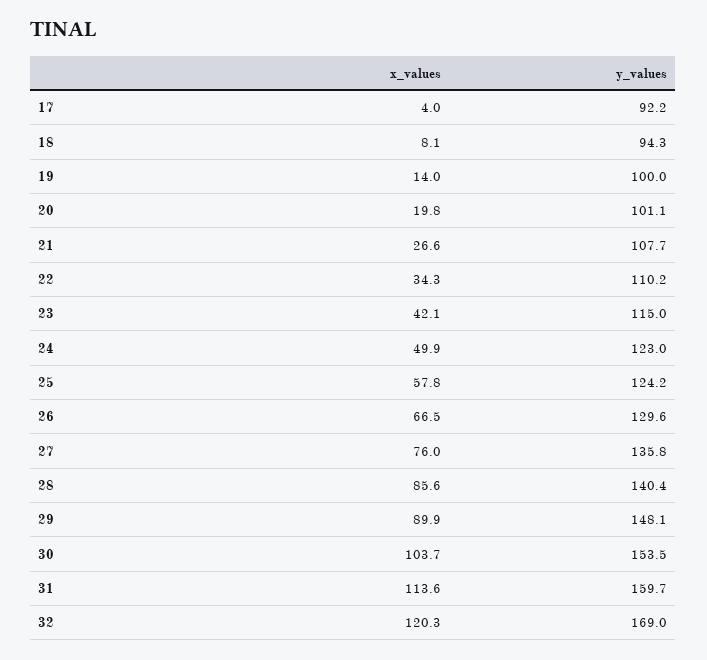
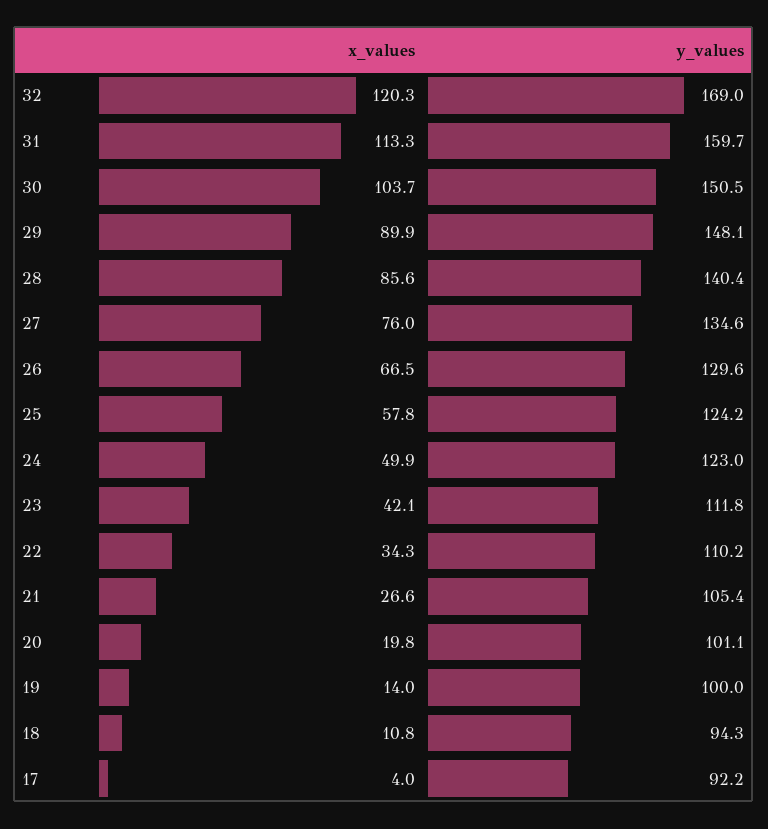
  {
    "x_values": {
      "17": 4,
-     "18": 8.1,
+     "18": 10.8,
      "19": 14,
      "20": 19.8,
      "21": 26.6,
      "22": 34.3,
      "23": 42.1,
      "24": 49.9,
      "25": 57.8,
      "26": 66.5,
      "27": 76,
      "28": 85.6,
      "29": 89.9,
      "30": 103.7,
-     "31": 113.6,
+     "31": 113.3,
      "32": 120.3
    },
    "y_values": {
      "17": 92.2,
      "18": 94.3,
      "19": 100,
      "20": 101.1,
-     "21": 107.7,
+     "21": 105.4,
      "22": 110.2,
-     "23": 115,
+     "23": 111.8,
      "24": 123,
      "25": 124.2,
      "26": 129.6,
-     "27": 135.8,
+     "27": 134.6,
      "28": 140.4,
      "29": 148.1,
-     "30": 153.5,
+     "30": 150.5,
      "31": 159.7,
      "32": 169
    }
  }

